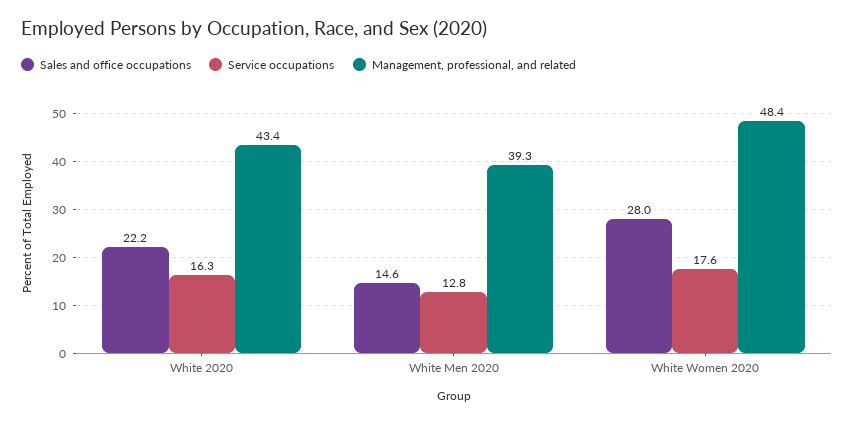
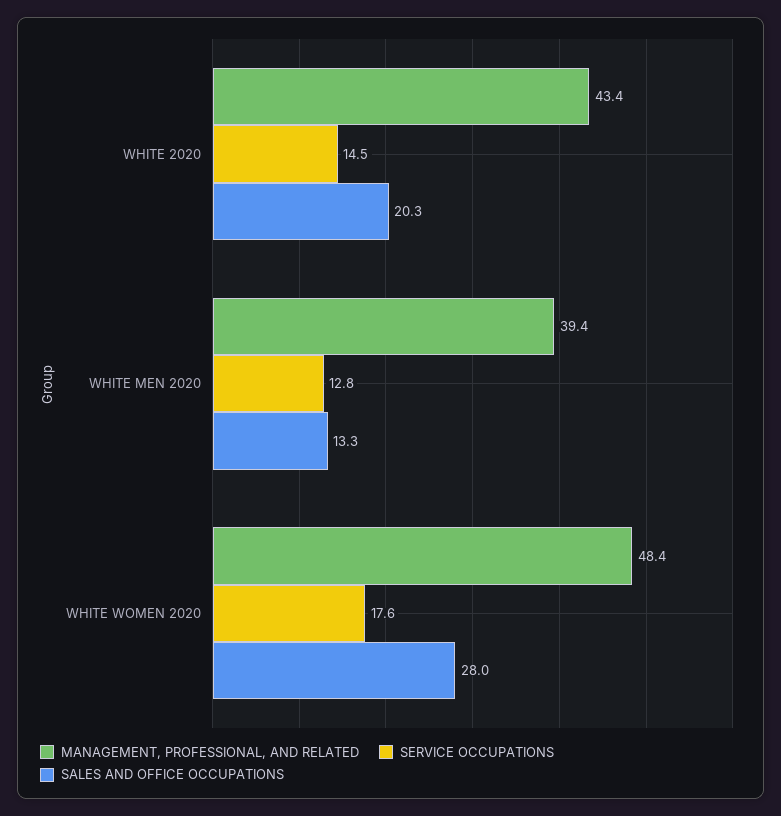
  {
    "Sales and office occupations": {
-     "White 2020": 22.2,
+     "White 2020": 20.3,
-     "White Men 2020": 14.6,
+     "White Men 2020": 13.3,
      "White Women 2020": 28
    },
    "Service occupations": {
-     "White 2020": 16.3,
+     "White 2020": 14.5,
      "White Men 2020": 12.8,
      "White Women 2020": 17.6
    },
    "Management, professional, and related": {
      "White 2020": 43.4,
-     "White Men 2020": 39.3,
+     "White Men 2020": 39.4,
      "White Women 2020": 48.4
    }
  }

